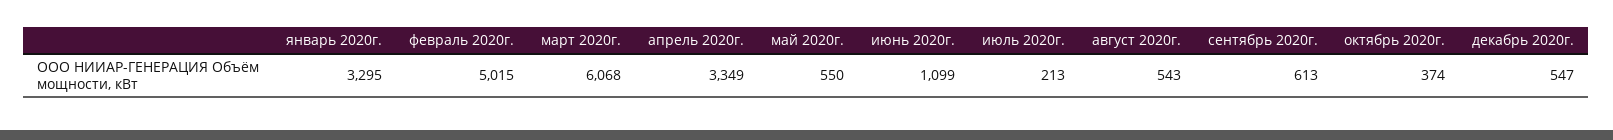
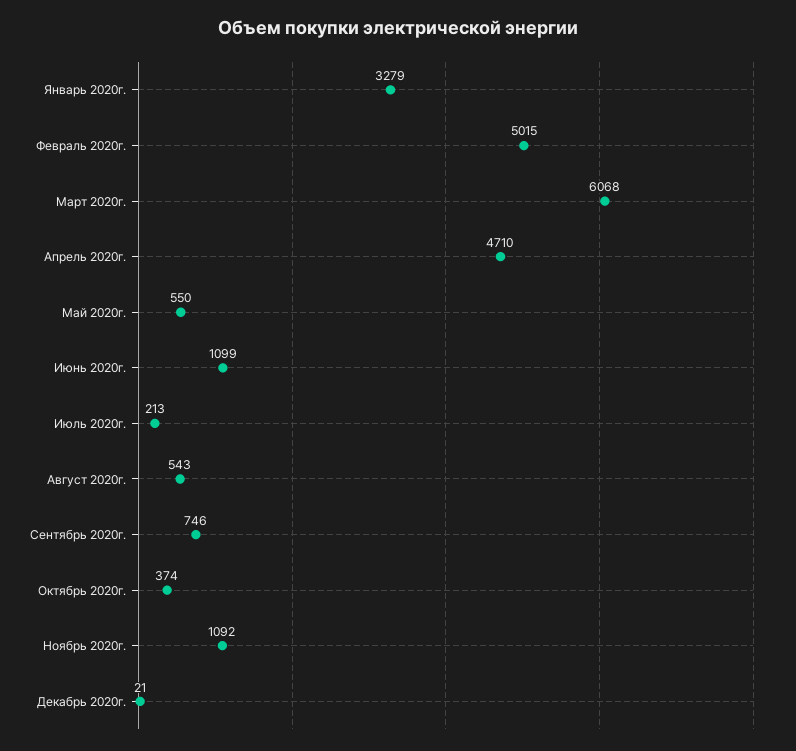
  {
-   "январь 2020г.": 3295,
+   "январь 2020г.": 3279,
    "февраль 2020г.": 5015,
    "март 2020г.": 6068,
-   "апрель 2020г.": 3349,
+   "апрель 2020г.": 4710,
    "май 2020г.": 550,
    "июнь 2020г.": 1099,
    "июль 2020г.": 213,
    "август 2020г.": 543,
-   "сентябрь 2020г.": 613,
+   "сентябрь 2020г.": 746,
    "октябрь 2020г.": 374,
-   "декабрь 2020г.": 547
+   "декабрь 2020г.": 21,
+   "Ноябрь 2020г.": 1092
  }

